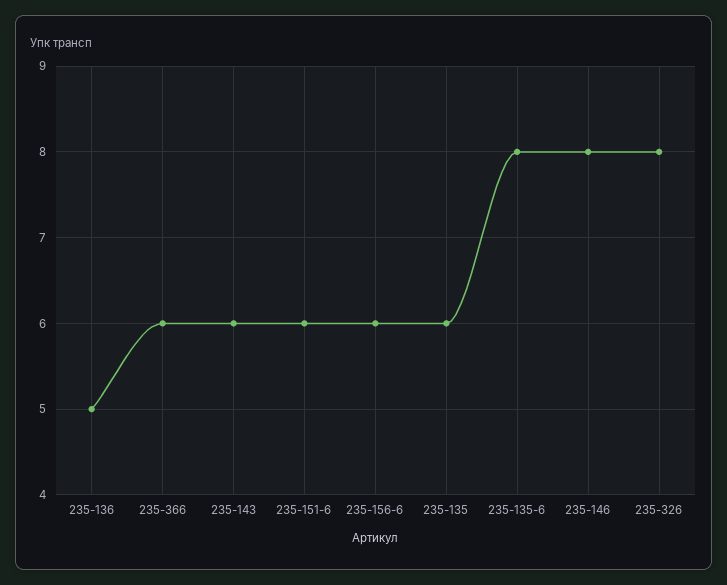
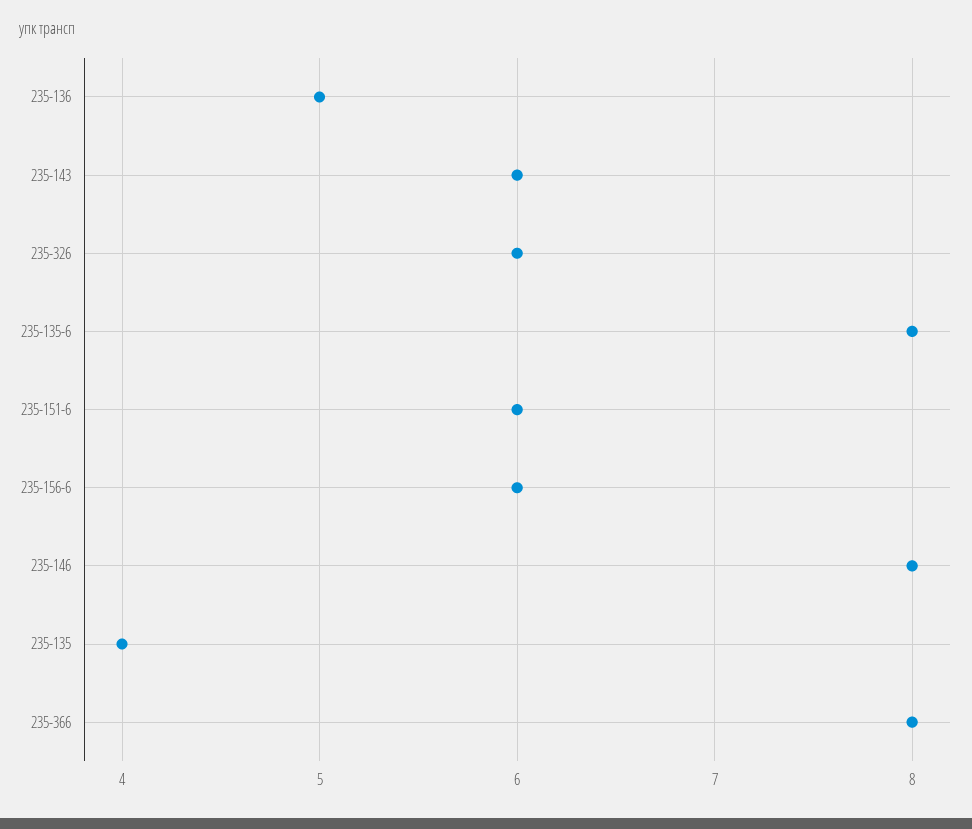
  {
    "235-136": 5,
-   "235-366": 6,
+   "235-366": 8,
    "235-143": 6,
    "235-151-6": 6,
    "235-156-6": 6,
-   "235-135": 6,
+   "235-135": 4,
    "235-135-6": 8,
    "235-146": 8,
-   "235-326": 8
+   "235-326": 6
  }

